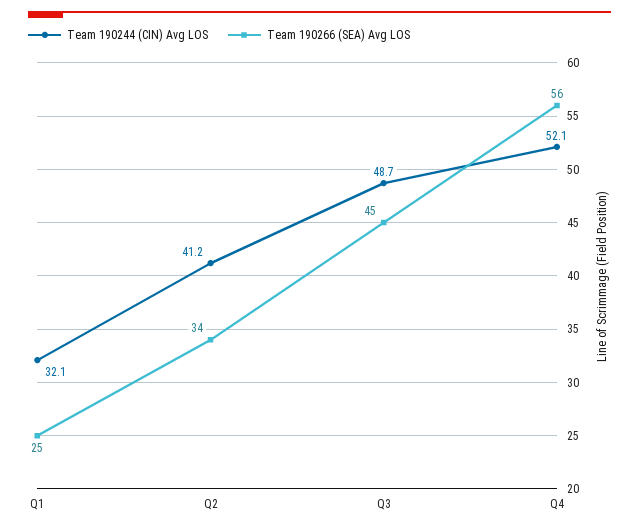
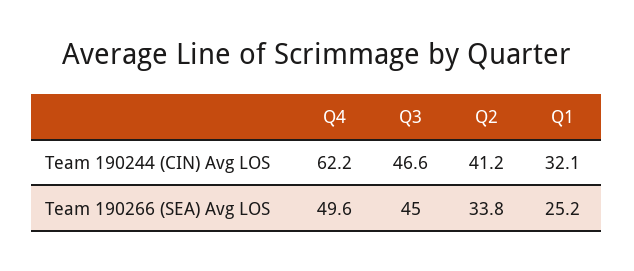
  {
    "Team 190244 (CIN) Avg LOS": {
      "Q1": 32.1,
      "Q2": 41.2,
-     "Q3": 48.7,
+     "Q3": 46.6,
-     "Q4": 52.1
+     "Q4": 62.2
    },
    "Team 190266 (SEA) Avg LOS": {
      "Q1": 25.2,
      "Q2": 33.8,
      "Q3": 45,
-     "Q4": 56
+     "Q4": 49.6
    }
  }

